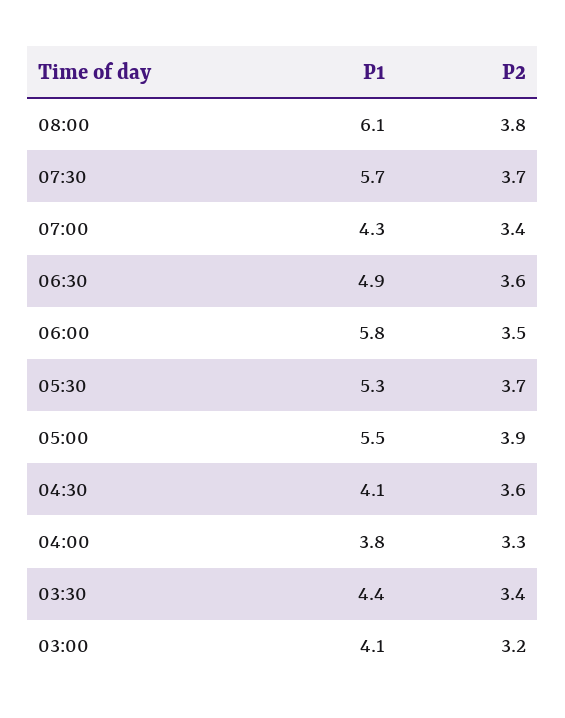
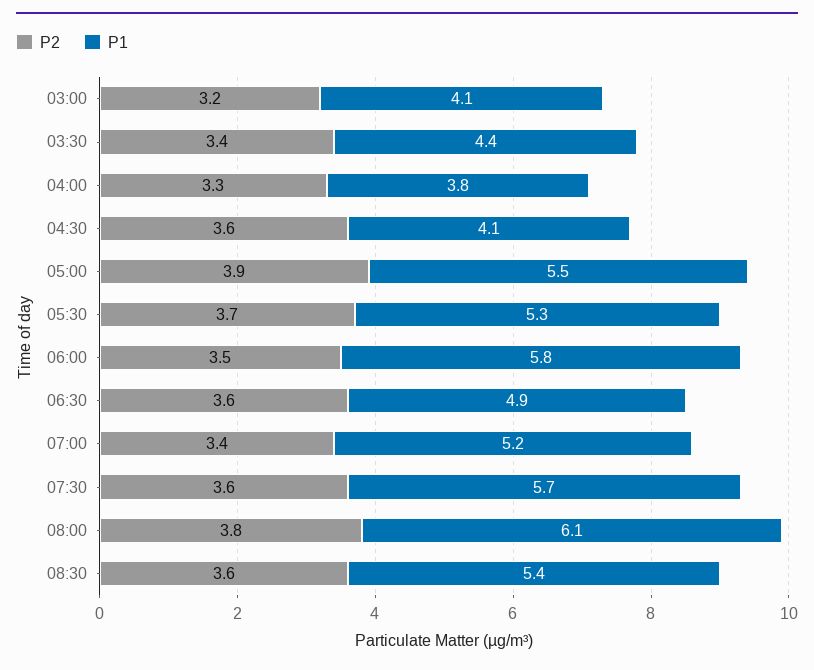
  {
    "P1": {
      "08:00": 6.1,
      "07:30": 5.7,
-     "07:00": 4.3,
+     "07:00": 5.2,
      "06:30": 4.9,
      "06:00": 5.8,
      "05:30": 5.3,
      "05:00": 5.5,
      "04:30": 4.1,
      "04:00": 3.8,
      "03:30": 4.4,
-     "03:00": 4.1
+     "03:00": 4.1,
+     "08:30": 5.4
    },
    "P2": {
      "08:00": 3.8,
-     "07:30": 3.7,
+     "07:30": 3.6,
      "07:00": 3.4,
      "06:30": 3.6,
      "06:00": 3.5,
      "05:30": 3.7,
      "05:00": 3.9,
      "04:30": 3.6,
      "04:00": 3.3,
      "03:30": 3.4,
-     "03:00": 3.2
+     "03:00": 3.2,
+     "08:30": 3.6
    }
  }

